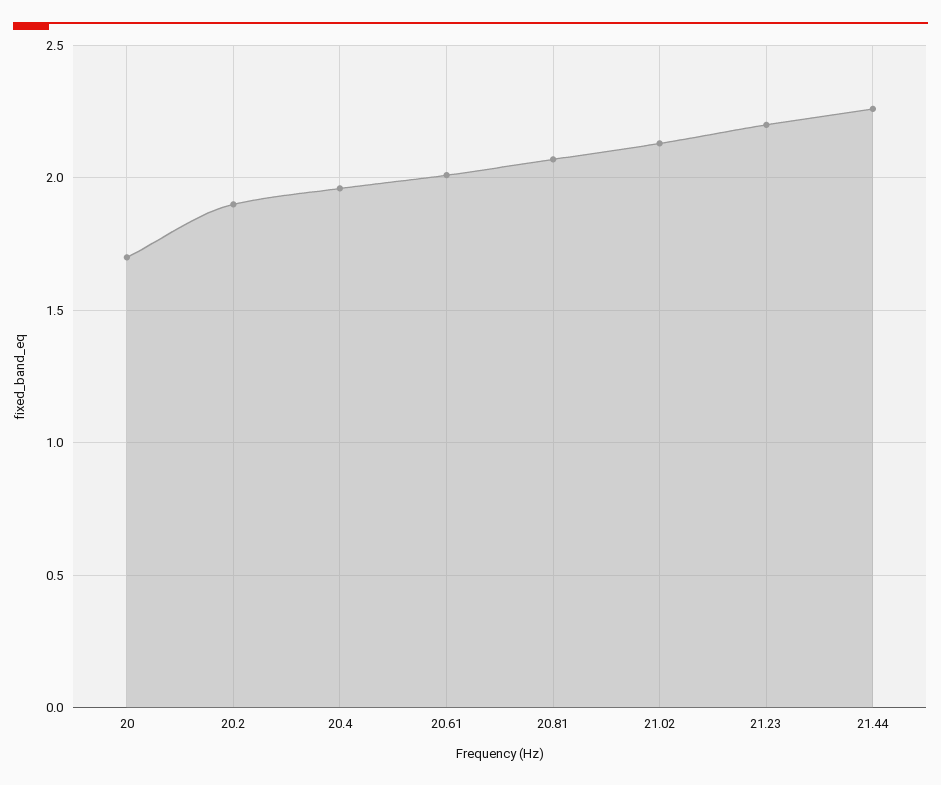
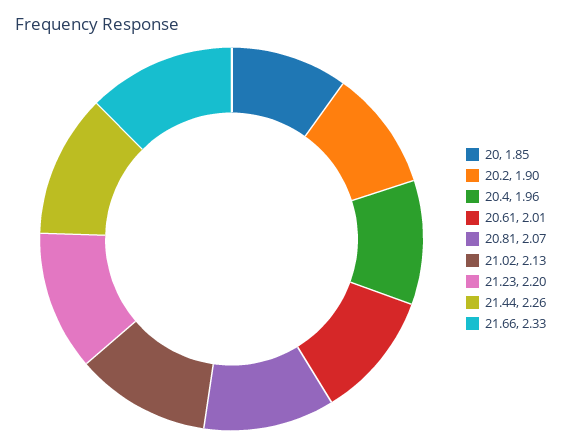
  {
-   "20": 1.7,
+   "20": 1.85,
    "20.2": 1.9,
    "20.4": 1.96,
    "20.61": 2.01,
    "20.81": 2.07,
    "21.02": 2.13,
    "21.23": 2.2,
-   "21.44": 2.26
+   "21.44": 2.26,
+   "21.66": 2.33
  }

